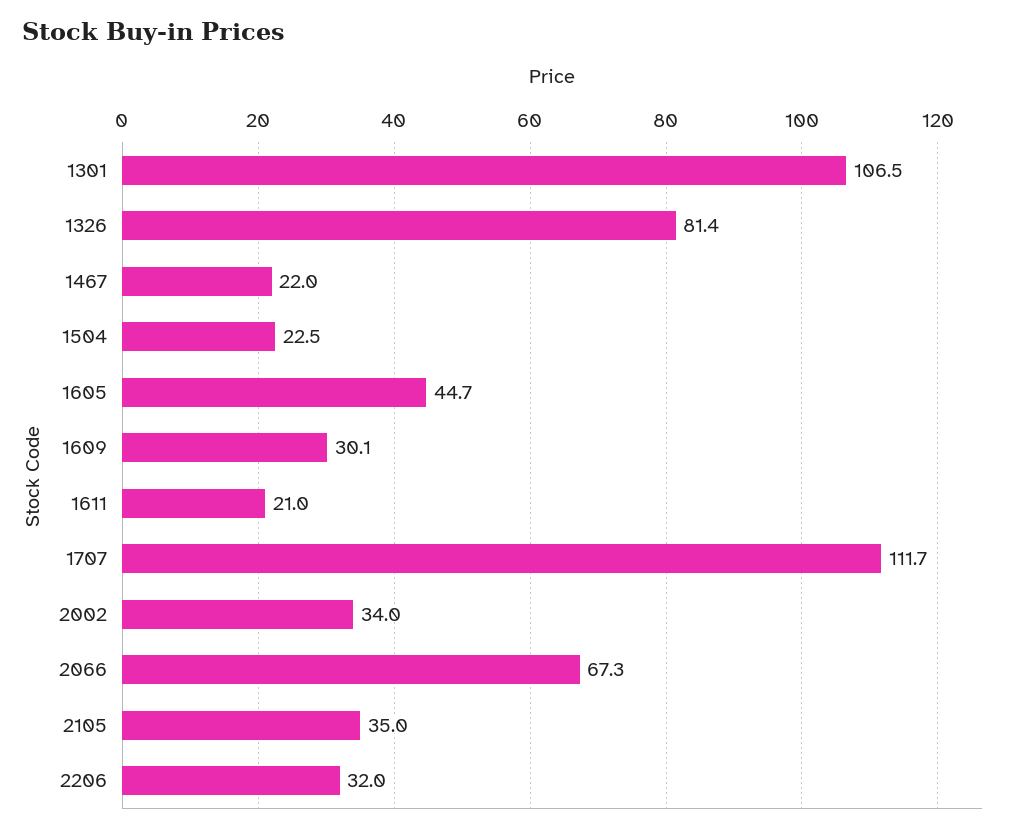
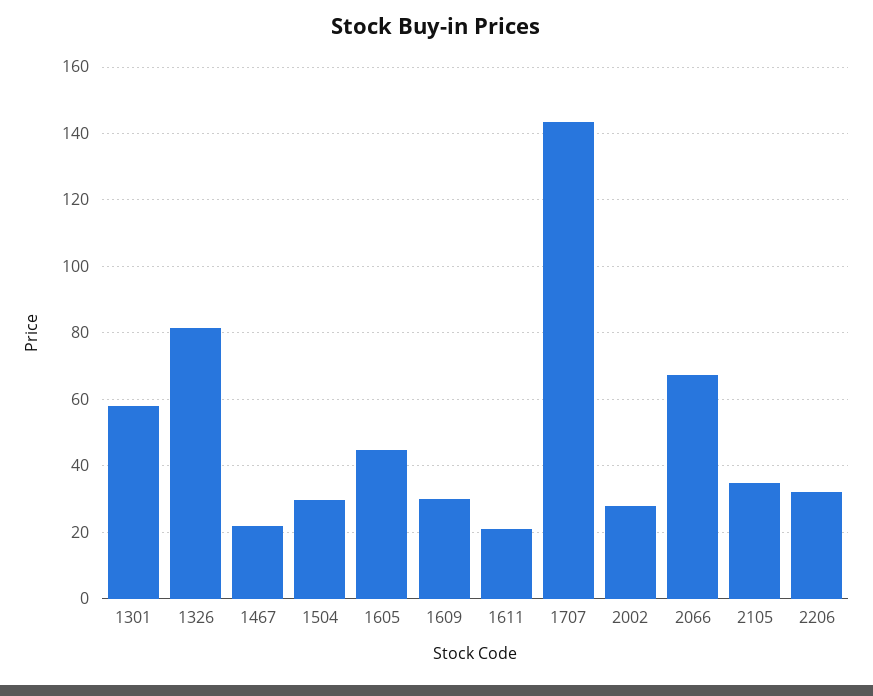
  {
-   "1301": 106.5,
+   "1301": 58,
    "1326": 81.4,
    "1467": 22,
-   "1504": 22.5,
+   "1504": 30,
    "1605": 44.7,
    "1609": 30.1,
    "1611": 21,
-   "1707": 111.7,
+   "1707": 144,
-   "2002": 34,
+   "2002": 28,
    "2066": 67.3,
    "2105": 35,
    "2206": 32
  }

